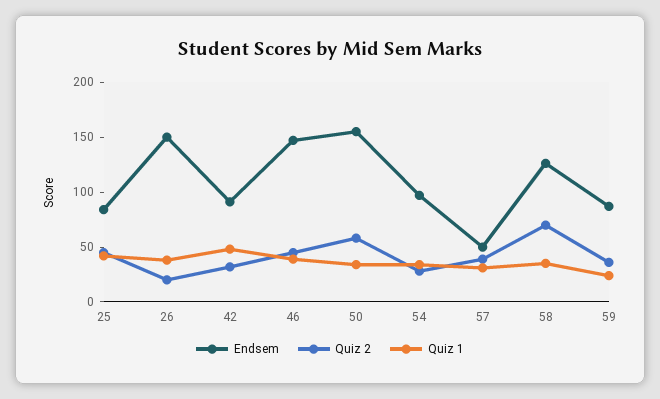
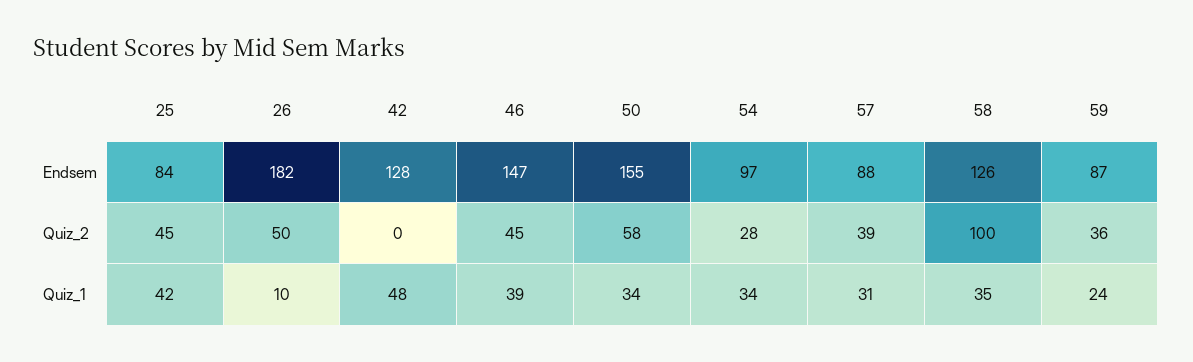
  {
    "Endsem": {
      "25": 84,
-     "26": 150,
+     "26": 182,
-     "42": 90,
+     "42": 128,
      "46": 147,
      "50": 155,
      "54": 97,
-     "57": 50,
+     "57": 88,
      "58": 126,
      "59": 87
    },
    "Quiz 2": {
      "25": 45,
-     "26": 20,
+     "26": 50,
-     "42": 30,
+     "42": 0,
      "46": 45,
      "50": 58,
      "54": 28,
      "57": 39,
-     "58": 70,
+     "58": 100,
      "59": 36
    },
    "Quiz 1": {
      "25": 42,
-     "26": 40,
+     "26": 10,
      "42": 48,
      "46": 39,
      "50": 34,
      "54": 34,
      "57": 31,
      "58": 35,
      "59": 24
    }
  }

